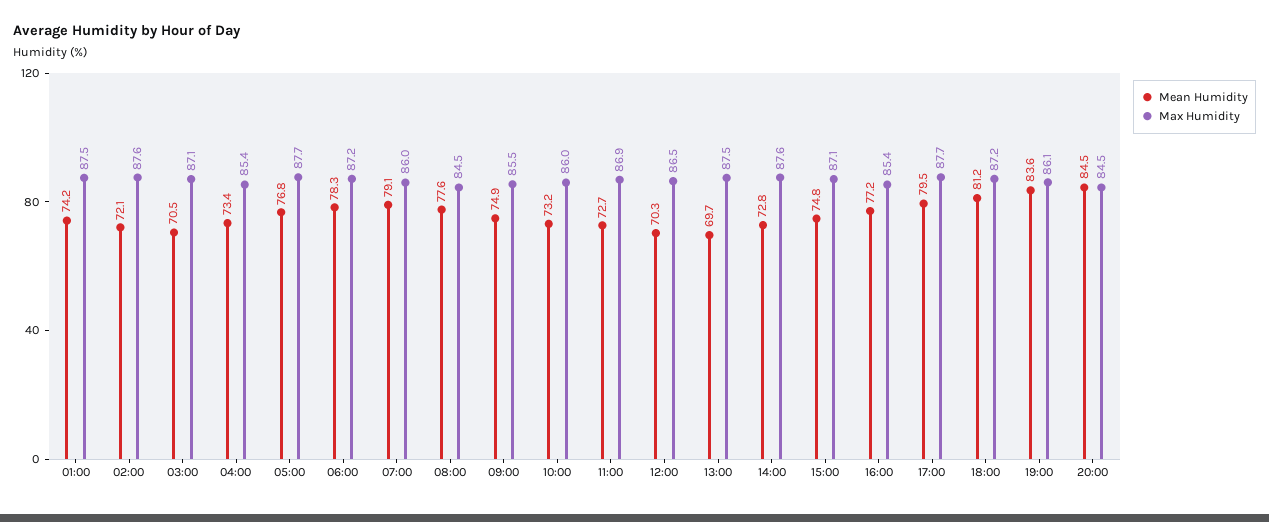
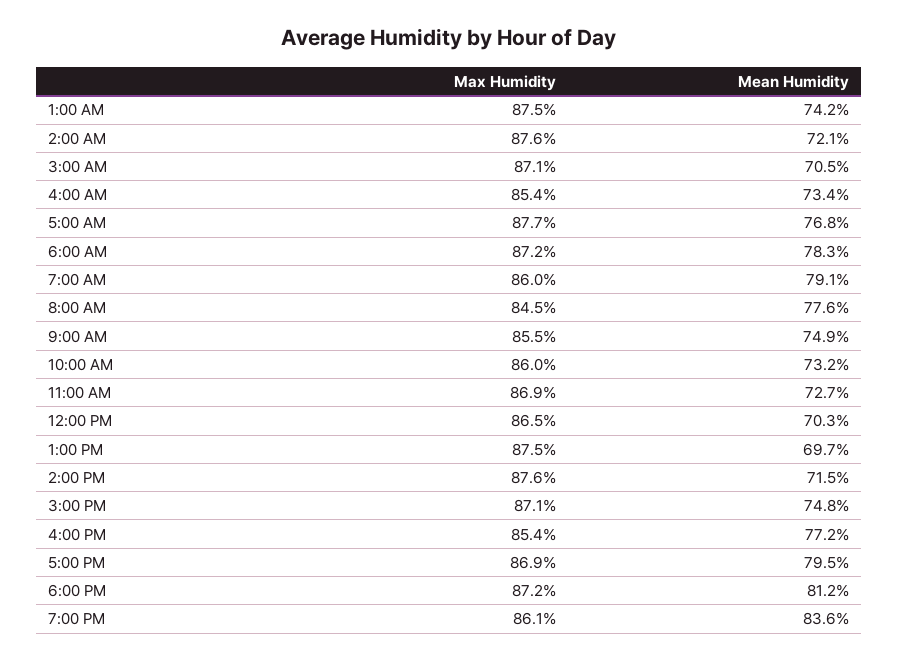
  {
    "Mean Humidity": {
      "01:00": 74.2,
      "02:00": 72.1,
      "03:00": 70.5,
      "04:00": 73.4,
      "05:00": 76.8,
      "06:00": 78.3,
      "07:00": 79.1,
      "08:00": 77.6,
      "09:00": 74.9,
      "10:00": 73.2,
      "11:00": 72.7,
      "12:00": 70.3,
      "13:00": 69.7,
-     "14:00": 72.8,
+     "14:00": 71.5,
      "15:00": 74.8,
      "16:00": 77.2,
      "17:00": 79.5,
      "18:00": 81.2,
-     "19:00": 83.6,
+     "19:00": 83.6
-     "20:00": 84.5
    },
    "Max Humidity": {
      "01:00": 87.5,
      "02:00": 87.6,
      "03:00": 87.1,
      "04:00": 85.4,
      "05:00": 87.7,
      "06:00": 87.2,
      "07:00": 86,
      "08:00": 84.5,
      "09:00": 85.5,
      "10:00": 86,
      "11:00": 86.9,
      "12:00": 86.5,
      "13:00": 87.5,
      "14:00": 87.6,
      "15:00": 87.1,
      "16:00": 85.4,
-     "17:00": 87.7,
+     "17:00": 86.9,
      "18:00": 87.2,
-     "19:00": 86.1,
+     "19:00": 86.1
-     "20:00": 84.5
    }
  }

